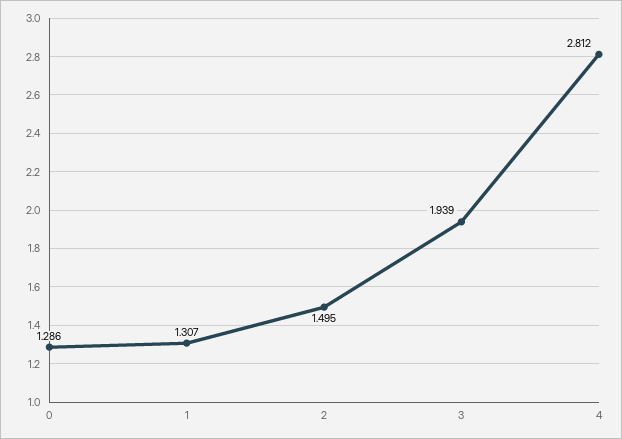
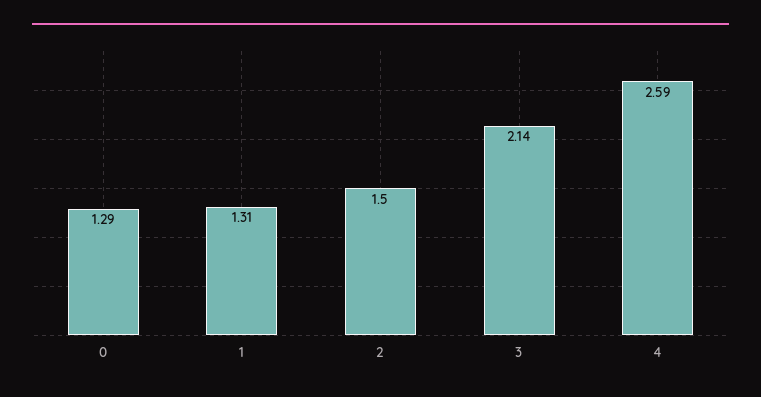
  {
    "0": 1.286,
    "1": 1.307,
    "2": 1.495,
-   "3": 1.939,
+   "3": 2.14,
-   "4": 2.812
+   "4": 2.59
  }

